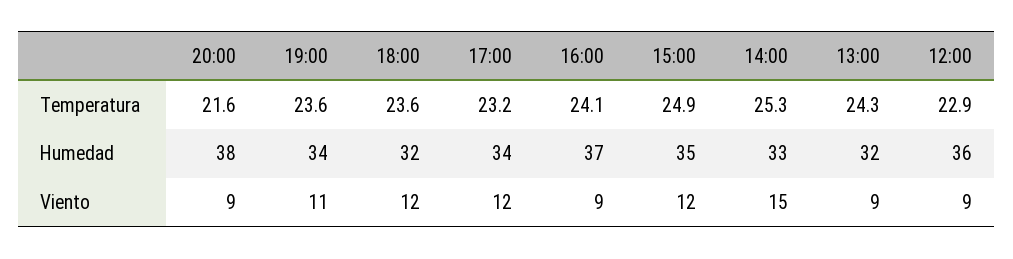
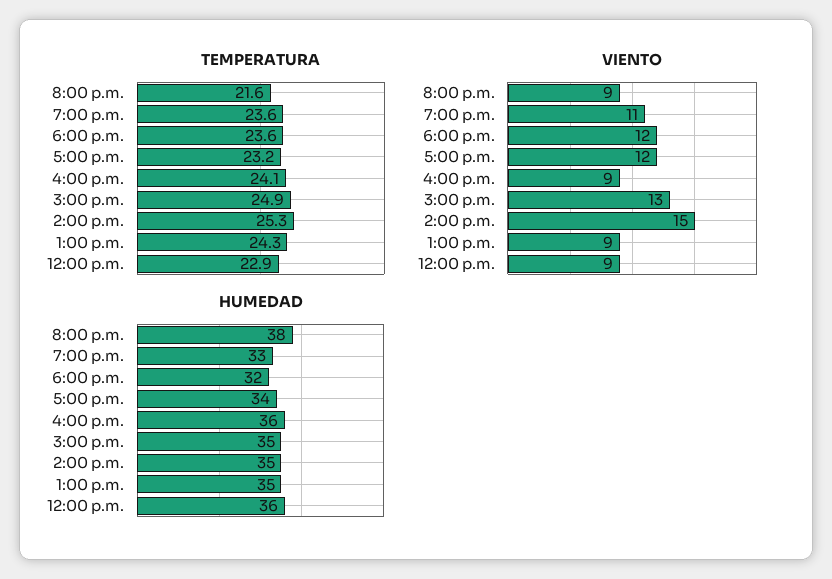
  {
    "Temperatura": {
      "20:00": 21.6,
      "19:00": 23.6,
      "18:00": 23.6,
      "17:00": 23.2,
      "16:00": 24.1,
      "15:00": 24.9,
      "14:00": 25.3,
      "13:00": 24.3,
      "12:00": 22.9
    },
    "Humedad": {
      "20:00": 38,
-     "19:00": 34,
+     "19:00": 33,
      "18:00": 32,
      "17:00": 34,
-     "16:00": 37,
+     "16:00": 36,
      "15:00": 35,
-     "14:00": 33,
+     "14:00": 35,
-     "13:00": 32,
+     "13:00": 35,
      "12:00": 36
    },
    "Viento": {
      "20:00": 9,
      "19:00": 11,
      "18:00": 12,
      "17:00": 12,
      "16:00": 9,
-     "15:00": 12,
+     "15:00": 13,
      "14:00": 15,
      "13:00": 9,
      "12:00": 9
    }
  }

